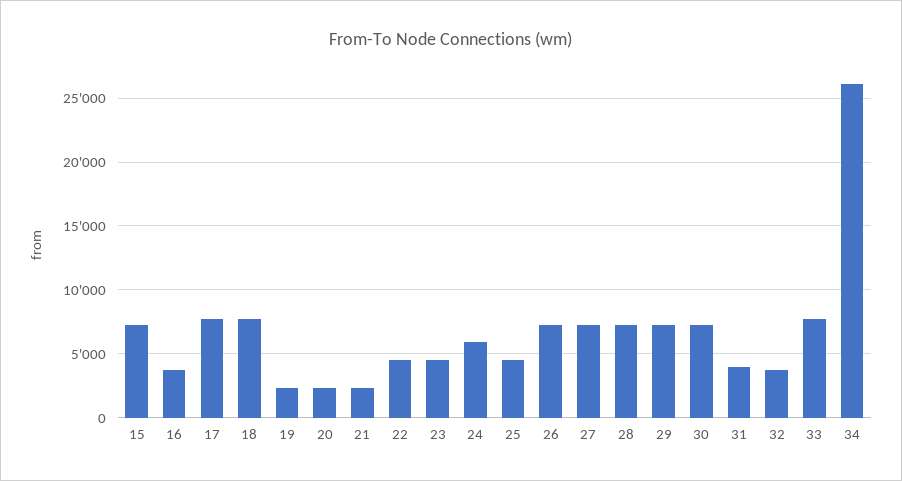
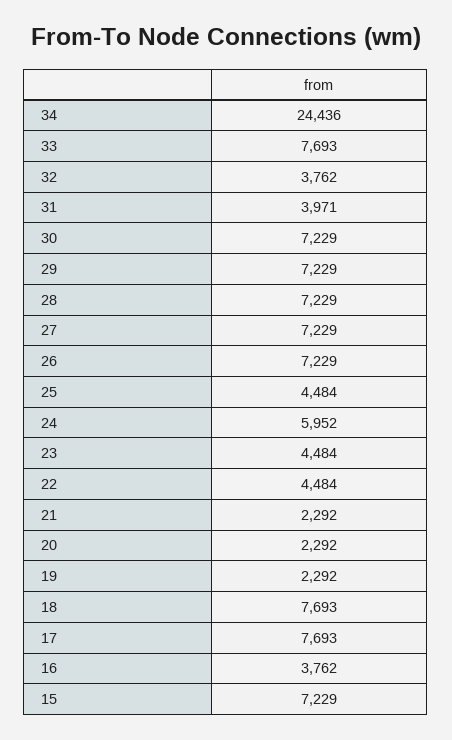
  {
    "15": 7229,
    "16": 3762,
    "17": 7693,
    "18": 7693,
    "19": 2292,
    "20": 2292,
    "21": 2292,
    "22": 4484,
    "23": 4484,
    "24": 5952,
    "25": 4484,
    "26": 7229,
    "27": 7229,
    "28": 7229,
    "29": 7229,
    "30": 7229,
    "31": 3971,
    "32": 3762,
    "33": 7693,
-   "34": 26000
+   "34": 24436
  }

